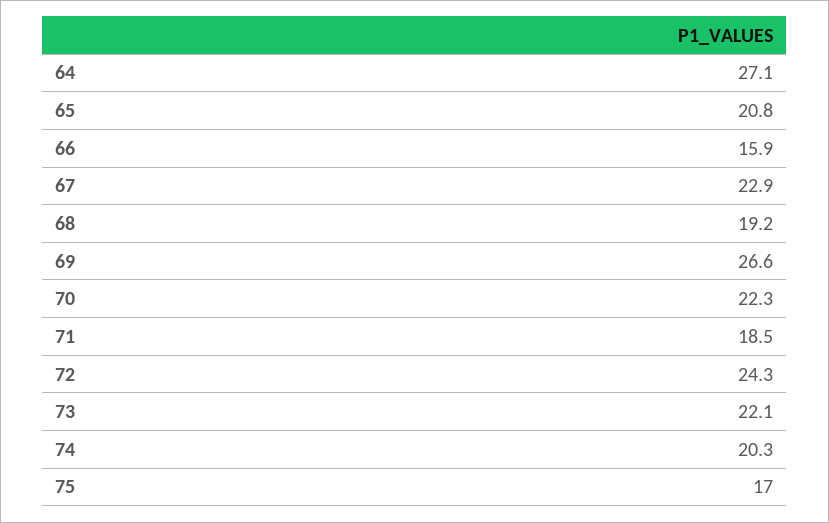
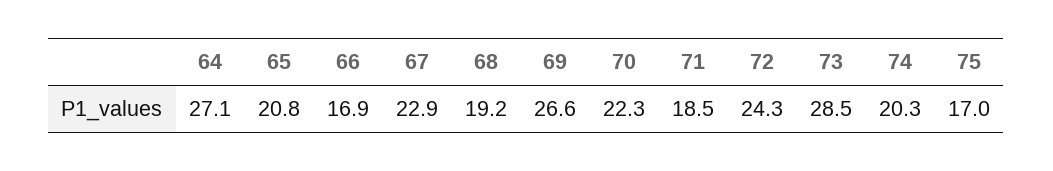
  {
    "64": 27.1,
    "65": 20.8,
-   "66": 15.9,
+   "66": 16.9,
    "67": 22.9,
    "68": 19.2,
    "69": 26.6,
    "70": 22.3,
    "71": 18.5,
    "72": 24.3,
-   "73": 22.1,
+   "73": 28.5,
    "74": 20.3,
    "75": 17
  }

